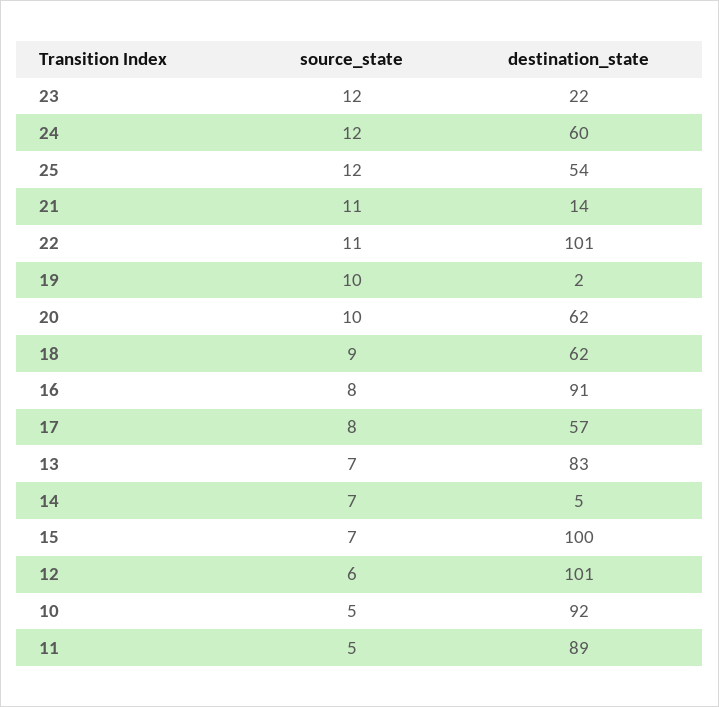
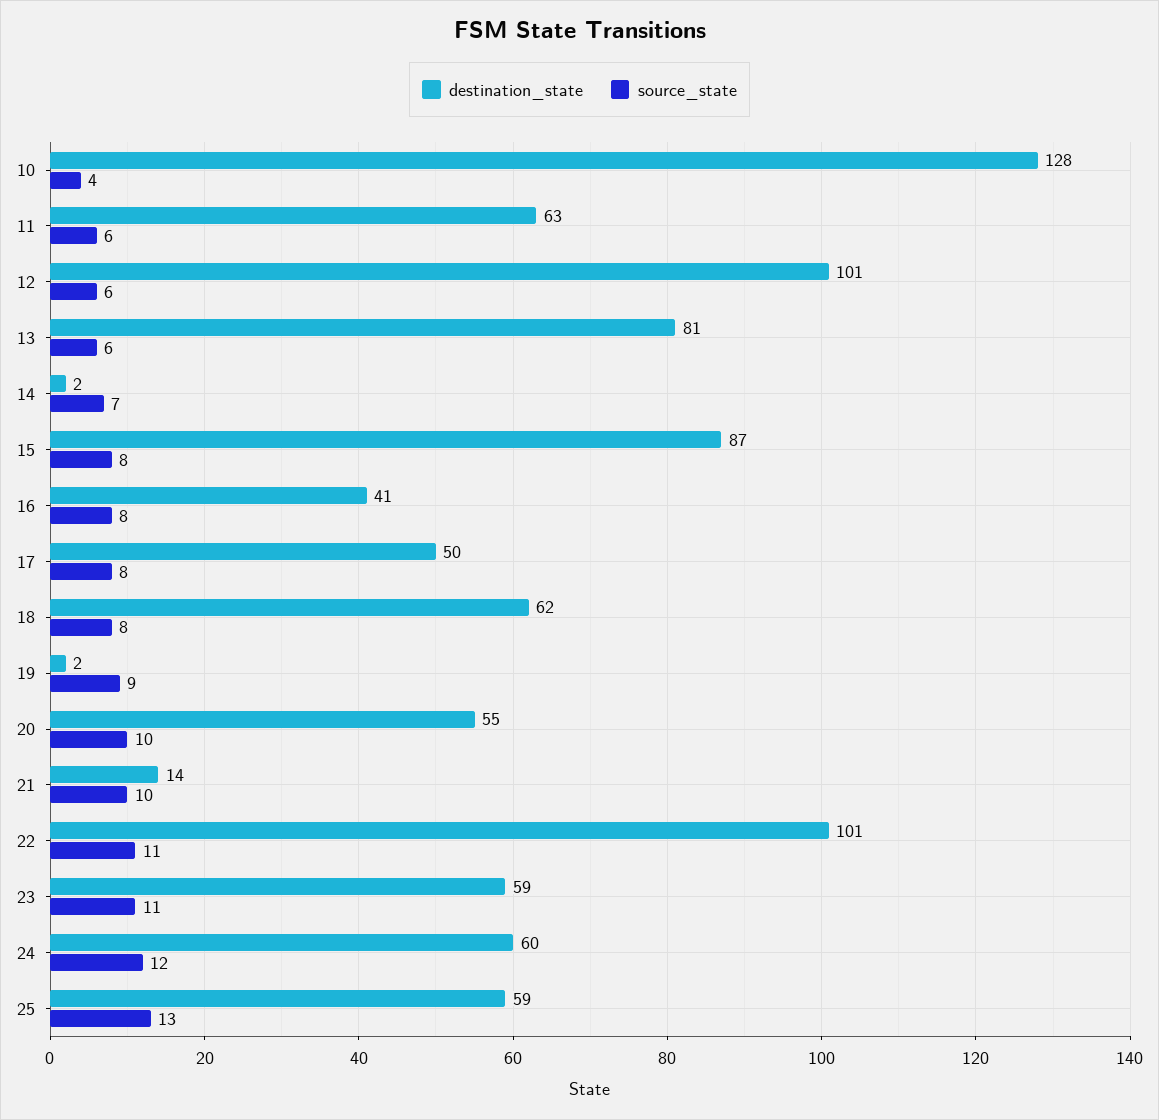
  {
    "source_state": {
-     "23": 12,
+     "23": 11,
      "24": 12,
-     "25": 12,
+     "25": 13,
-     "21": 11,
+     "21": 10,
      "22": 11,
-     "19": 10,
+     "19": 9,
      "20": 10,
-     "18": 9,
+     "18": 8,
      "16": 8,
      "17": 8,
-     "13": 7,
+     "13": 6,
      "14": 7,
-     "15": 7,
+     "15": 8,
      "12": 6,
-     "10": 5,
+     "10": 4,
-     "11": 5
+     "11": 6
    },
    "destination_state": {
-     "23": 22,
+     "23": 59,
      "24": 60,
-     "25": 54,
+     "25": 59,
      "21": 14,
      "22": 101,
      "19": 2,
-     "20": 62,
+     "20": 55,
      "18": 62,
-     "16": 91,
+     "16": 41,
-     "17": 57,
+     "17": 50,
-     "13": 83,
+     "13": 81,
-     "14": 5,
+     "14": 2,
-     "15": 100,
+     "15": 87,
      "12": 101,
-     "10": 92,
+     "10": 128,
-     "11": 89
+     "11": 63
    }
  }

